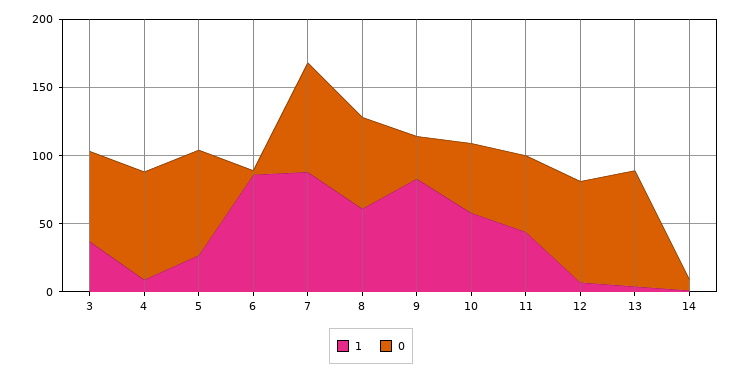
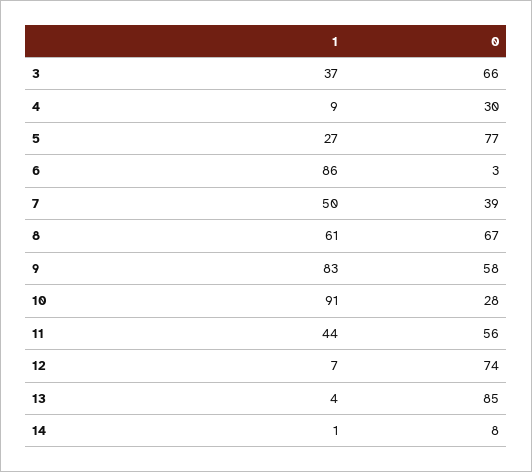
  {
    "1": {
      "3": 37,
      "4": 9,
      "5": 27,
      "6": 86,
-     "7": 90,
+     "7": 50,
      "8": 61,
      "9": 83,
-     "10": 60,
+     "10": 91,
      "11": 44,
      "12": 7,
      "13": 4,
      "14": 1
    },
    "0": {
      "3": 66,
-     "4": 80,
+     "4": 30,
      "5": 77,
      "6": 3,
-     "7": 80,
+     "7": 39,
      "8": 67,
-     "9": 30,
+     "9": 58,
-     "10": 50,
+     "10": 28,
      "11": 56,
      "12": 74,
      "13": 85,
      "14": 8
    }
  }

